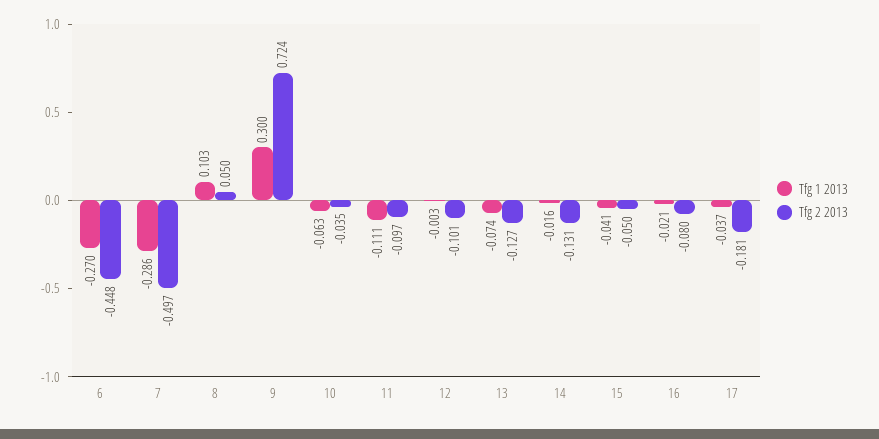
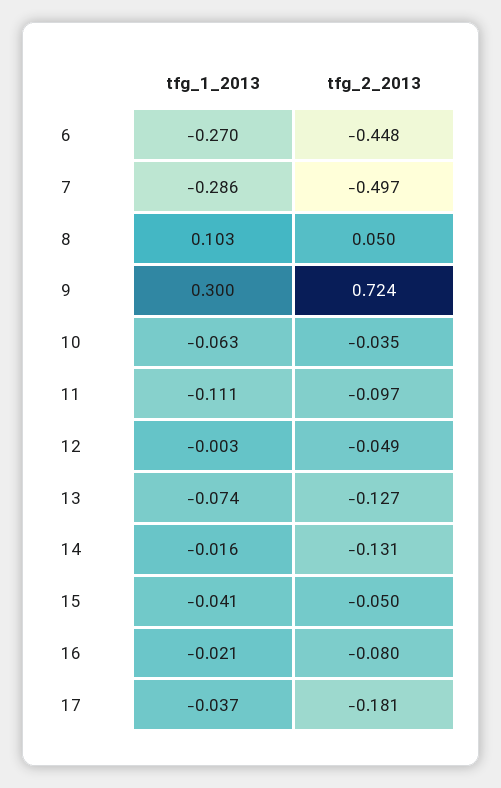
  {
    "Tfg 1 2013": {
      "6": -0.27,
      "7": -0.286,
      "8": 0.103,
      "9": 0.3,
      "10": -0.063,
      "11": -0.111,
      "12": -0.003,
      "13": -0.074,
      "14": -0.016,
      "15": -0.041,
      "16": -0.021,
      "17": -0.037
    },
    "Tfg 2 2013": {
      "6": -0.448,
      "7": -0.497,
      "8": 0.05,
      "9": 0.724,
      "10": -0.035,
      "11": -0.097,
-     "12": -0.101,
+     "12": -0.049,
      "13": -0.127,
      "14": -0.131,
      "15": -0.05,
      "16": -0.08,
      "17": -0.181
    }
  }

